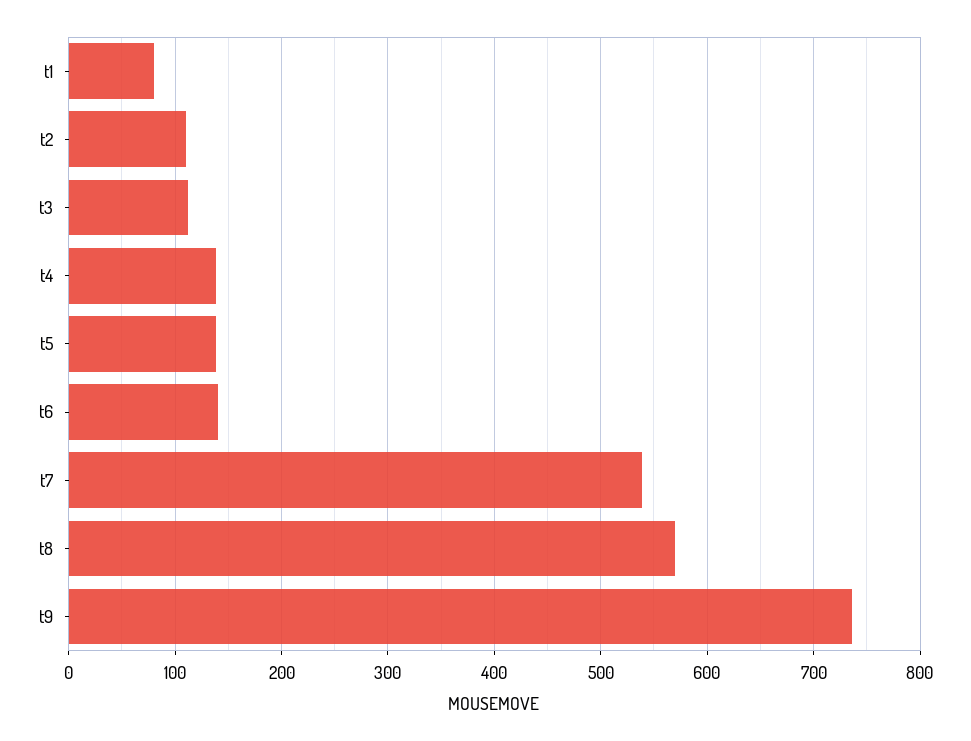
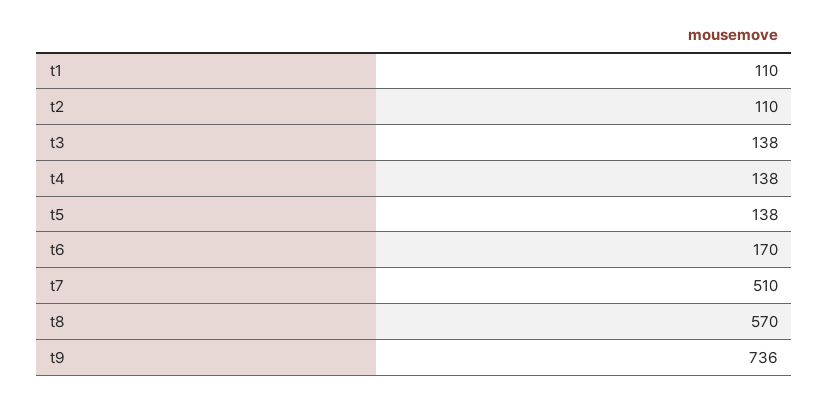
  {
-   "t1": 80,
+   "t1": 110,
    "t2": 110,
-   "t3": 110,
+   "t3": 138,
    "t4": 138,
    "t5": 138,
-   "t6": 140,
+   "t6": 170,
-   "t7": 540,
+   "t7": 510,
    "t8": 570,
    "t9": 736
  }

